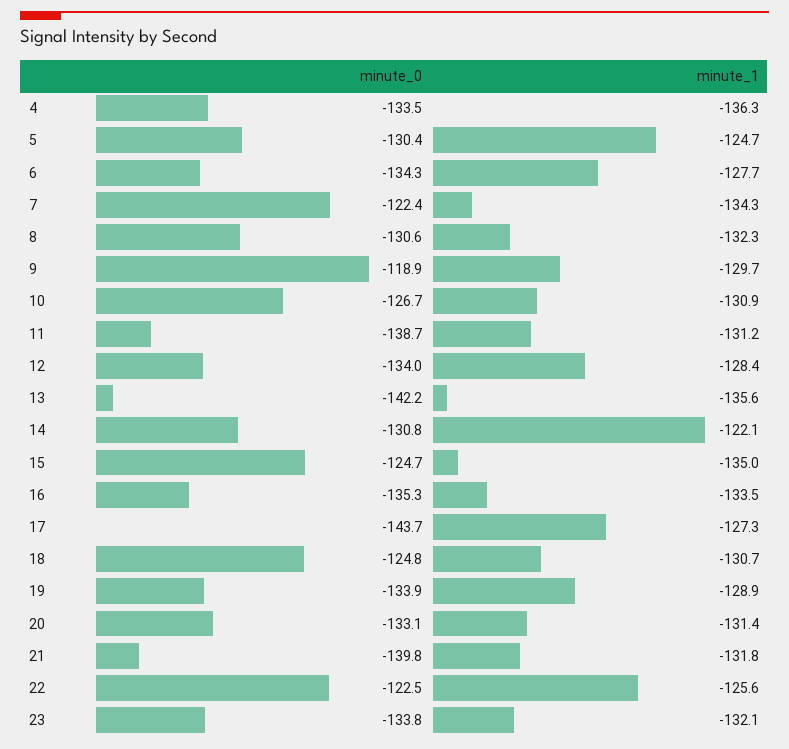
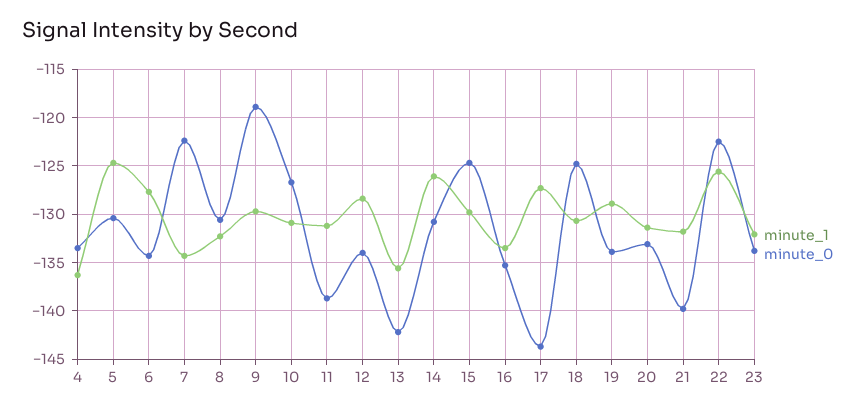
  {
    "minute_0": {
      "4": -133.5,
      "5": -130.4,
      "6": -134.3,
      "7": -122.4,
      "8": -130.6,
      "9": -118.9,
      "10": -126.7,
      "11": -138.7,
      "12": -134,
      "13": -142.2,
      "14": -130.8,
      "15": -124.7,
      "16": -135.3,
      "17": -143.7,
      "18": -124.8,
      "19": -133.9,
      "20": -133.1,
      "21": -139.8,
      "22": -122.5,
      "23": -133.8
    },
    "minute_1": {
      "4": -136.3,
      "5": -124.7,
      "6": -127.7,
      "7": -134.3,
      "8": -132.3,
      "9": -129.7,
      "10": -130.9,
      "11": -131.2,
      "12": -128.4,
      "13": -135.6,
-     "14": -122.1,
+     "14": -126,
-     "15": -135,
+     "15": -130,
      "16": -133.5,
      "17": -127.3,
      "18": -130.7,
      "19": -128.9,
      "20": -131.4,
      "21": -131.8,
      "22": -125.6,
      "23": -132.1
    }
  }

